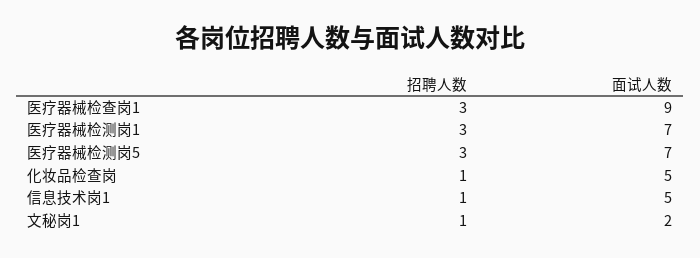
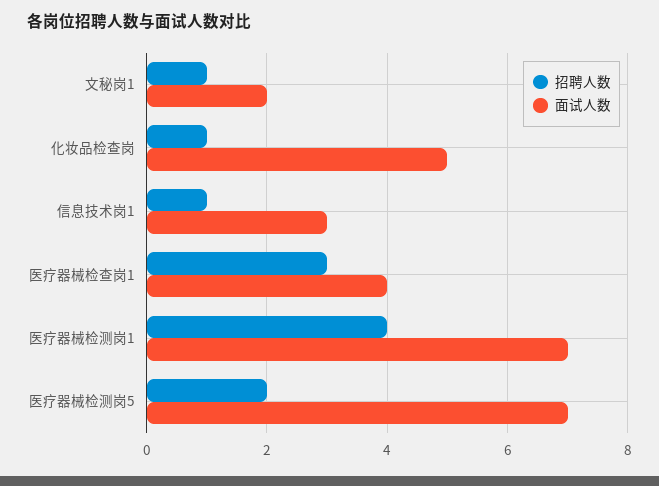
  {
    "招聘人数": {
      "医疗器械检查岗1": 3,
-     "医疗器械检测岗1": 3,
+     "医疗器械检测岗1": 4,
-     "医疗器械检测岗5": 3,
+     "医疗器械检测岗5": 2,
      "化妆品检查岗": 1,
      "信息技术岗1": 1,
      "文秘岗1": 1
    },
    "面试人数": {
-     "医疗器械检查岗1": 9,
+     "医疗器械检查岗1": 4,
      "医疗器械检测岗1": 7,
      "医疗器械检测岗5": 7,
      "化妆品检查岗": 5,
-     "信息技术岗1": 5,
+     "信息技术岗1": 3,
      "文秘岗1": 2
    }
  }

